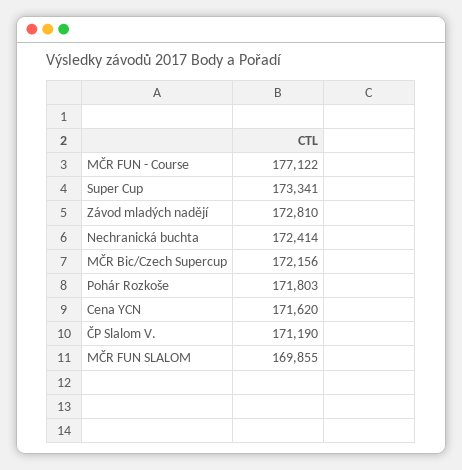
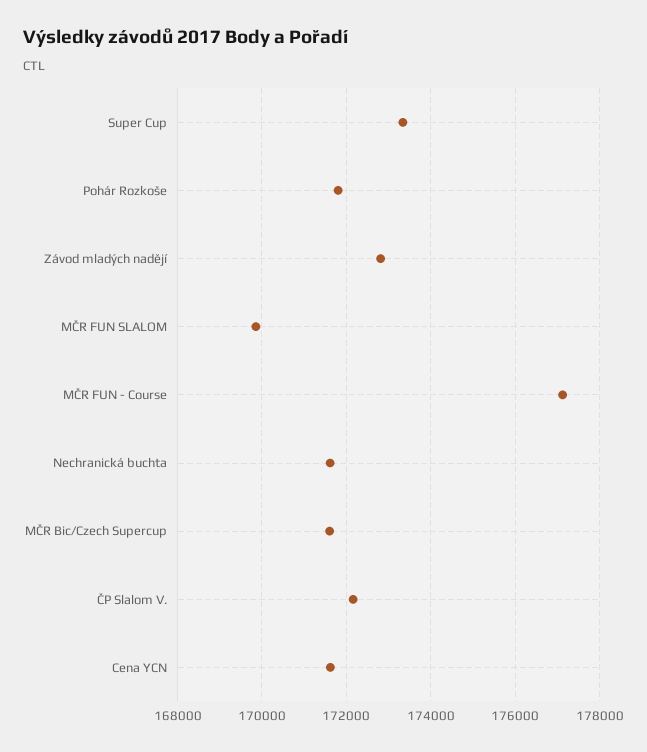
  {
    "MČR FUN - Course": 177122,
    "Super Cup": 173341,
    "Závod mladých nadějí": 172810,
-   "Nechranická buchta": 172414,
+   "Nechranická buchta": 171600,
-   "MČR Bic/Czech Supercup": 172156,
+   "MČR Bic/Czech Supercup": 171600,
    "Pohár Rozkoše": 171803,
    "Cena YCN": 171620,
-   "ČP Slalom V.": 171190,
+   "ČP Slalom V.": 172200,
    "MČR FUN SLALOM": 169855
  }

